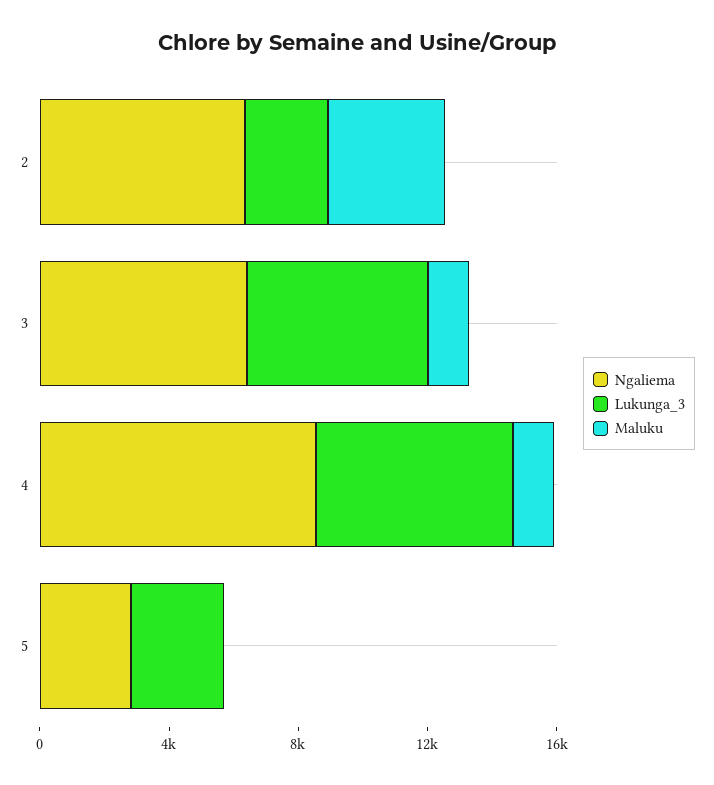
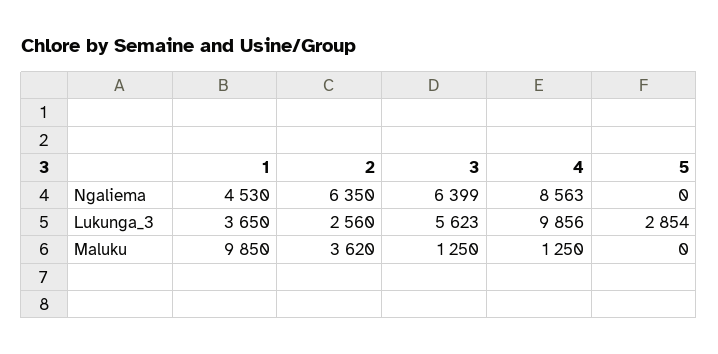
  {
    "Ngaliema": {
      "2": 6350,
      "3": 6399,
      "4": 8563,
-     "5": 3000
+     "5": 0,
+     "1": 4530
    },
    "Lukunga_3": {
      "2": 2560,
      "3": 5623,
-     "4": 6000,
+     "4": 9856,
-     "5": 2854
+     "5": 2854,
+     "1": 3650
    },
    "Maluku": {
      "2": 3620,
      "3": 1250,
      "4": 1250,
-     "5": 0
+     "5": 0,
+     "1": 9850
    }
  }

